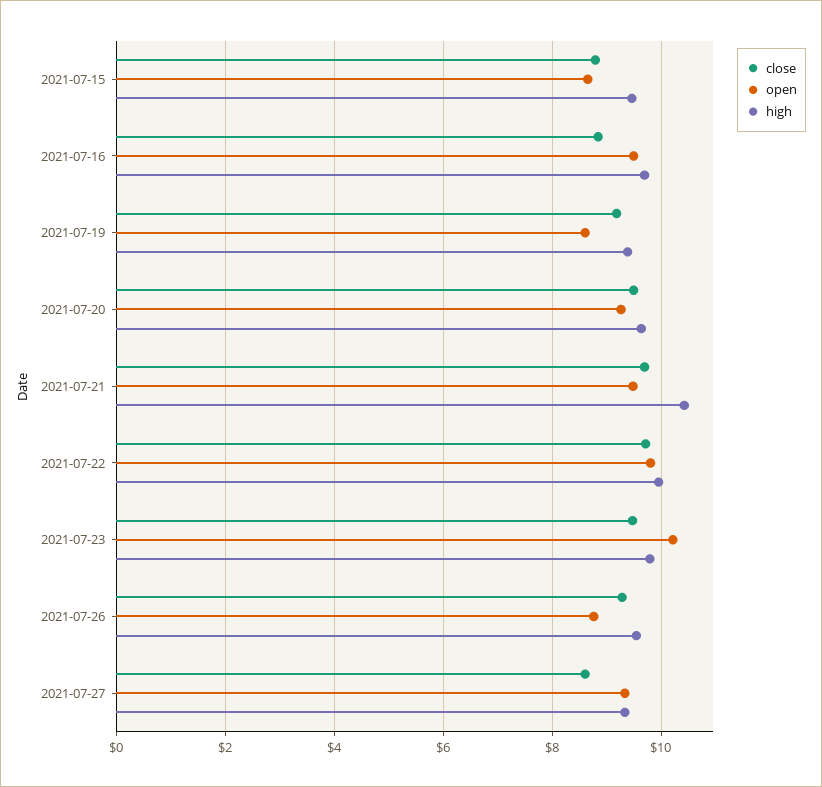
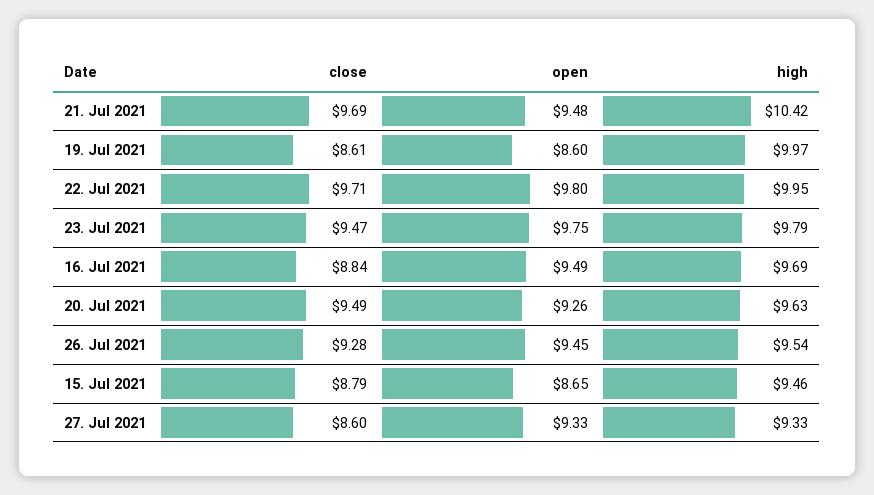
  {
    "close": {
      "2021-07-15": 8.79,
      "2021-07-16": 8.84,
-     "2021-07-19": 9.2,
+     "2021-07-19": 8.61,
      "2021-07-20": 9.49,
      "2021-07-21": 9.69,
      "2021-07-22": 9.71,
      "2021-07-23": 9.47,
      "2021-07-26": 9.28,
      "2021-07-27": 8.6
    },
    "open": {
      "2021-07-15": 8.65,
      "2021-07-16": 9.49,
      "2021-07-19": 8.6,
      "2021-07-20": 9.26,
      "2021-07-21": 9.48,
      "2021-07-22": 9.8,
-     "2021-07-23": 10.2,
+     "2021-07-23": 9.75,
-     "2021-07-26": 8.8,
+     "2021-07-26": 9.45,
      "2021-07-27": 9.33
    },
    "high": {
      "2021-07-15": 9.46,
      "2021-07-16": 9.69,
-     "2021-07-19": 9.4,
+     "2021-07-19": 9.97,
      "2021-07-20": 9.63,
      "2021-07-21": 10.42,
      "2021-07-22": 9.95,
      "2021-07-23": 9.79,
      "2021-07-26": 9.54,
      "2021-07-27": 9.33
    }
  }

